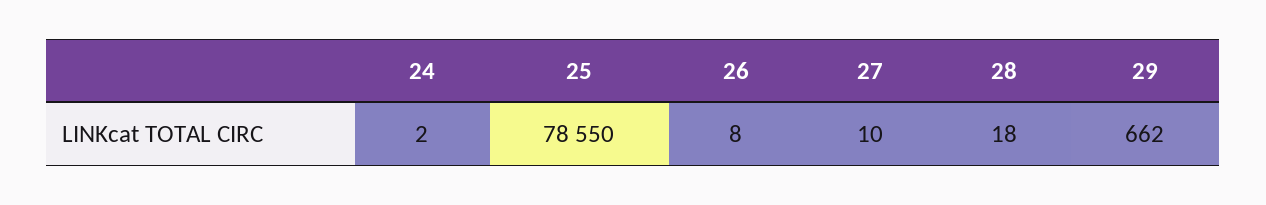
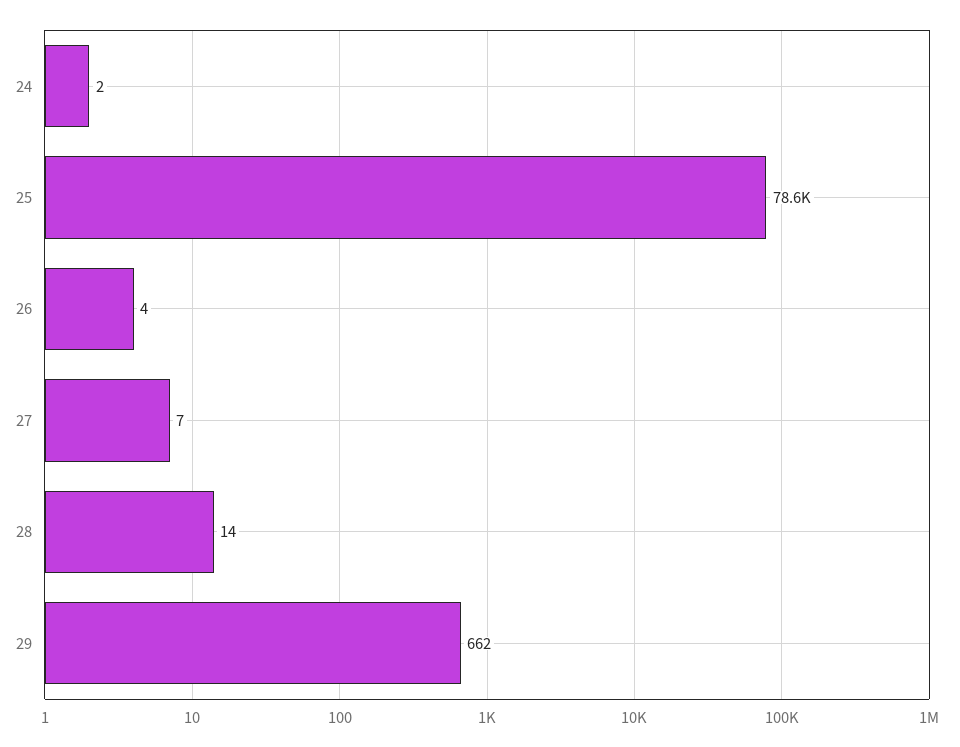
  {
    "24": 2,
    "25": 78550,
-   "26": 8,
+   "26": 4,
-   "27": 10,
+   "27": 7,
-   "28": 18,
+   "28": 14,
    "29": 662
  }

